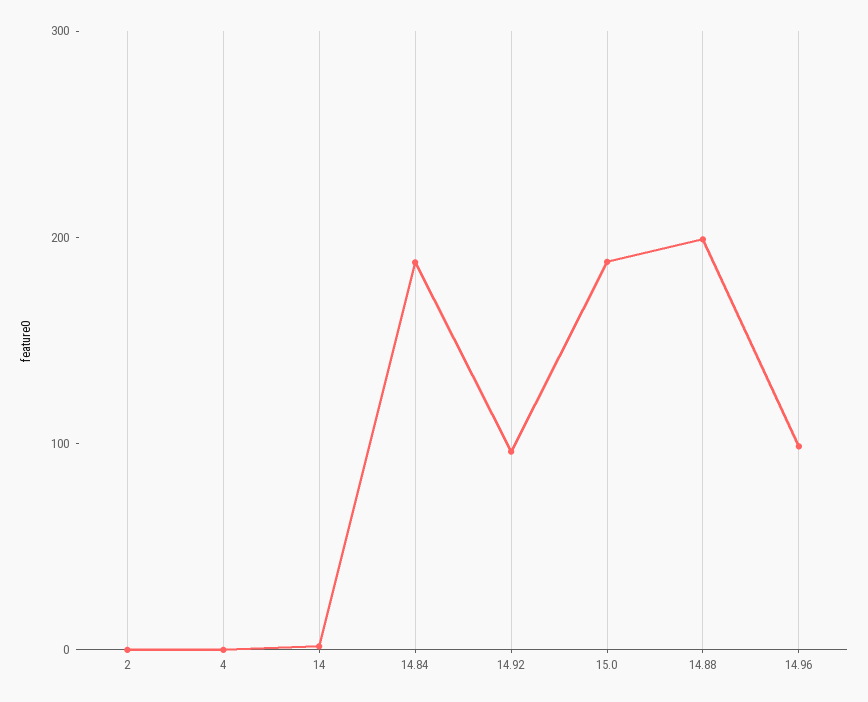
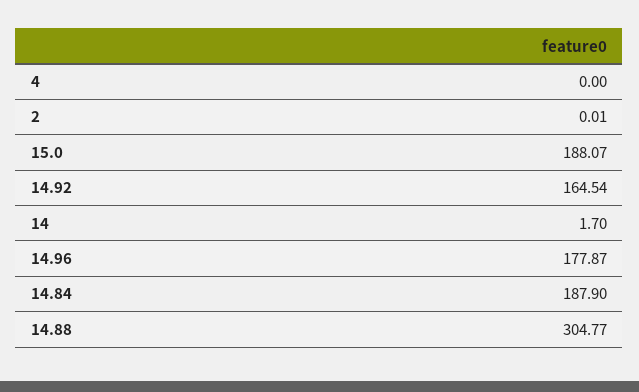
  {
    "2": 0.01,
    "4": 0,
    "14": 1.7,
    "14.84": 187.9,
-   "14.92": 100,
+   "14.92": 164.54,
    "15.0": 188.07,
-   "14.88": 200,
+   "14.88": 304.77,
-   "14.96": 100
+   "14.96": 177.87
  }

